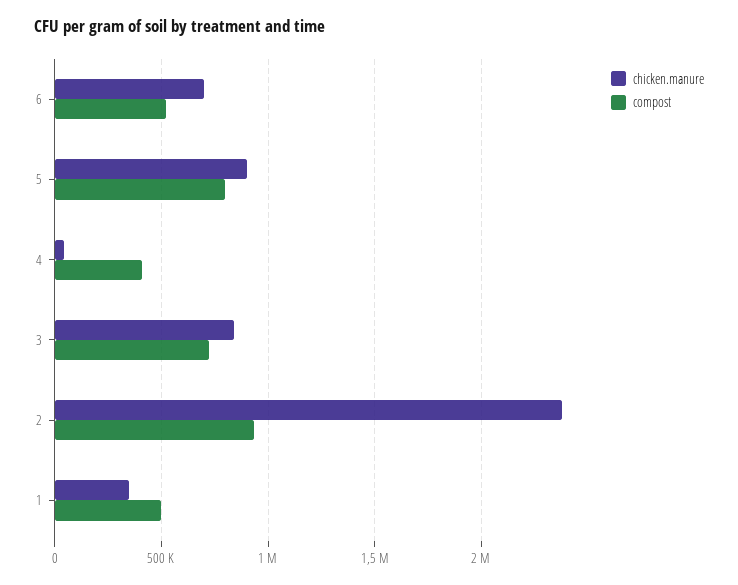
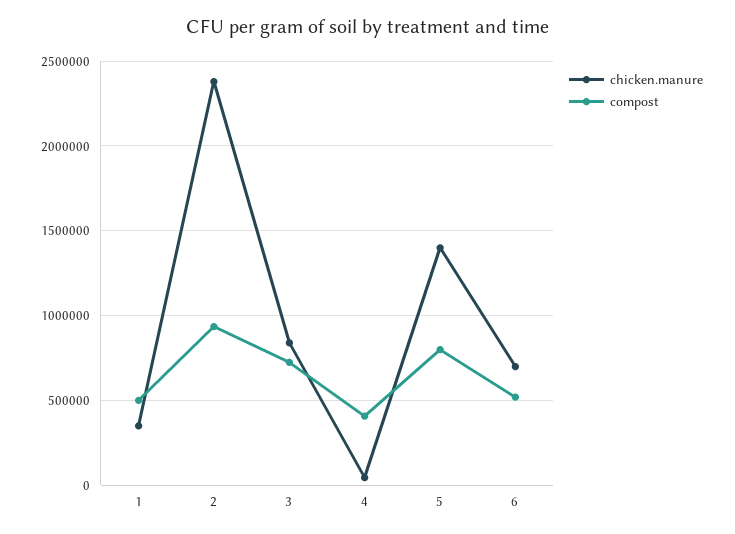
  {
    "chicken.manure": {
      "6": 700000,
-     "5": 900000,
+     "5": 1400000,
      "4": 50000,
      "3": 850000,
      "2": 2400000,
      "1": 350000
    },
    "compost": {
      "6": 500000,
      "5": 800000,
      "4": 400000,
      "3": 750000,
      "2": 950000,
      "1": 500000
    }
  }

